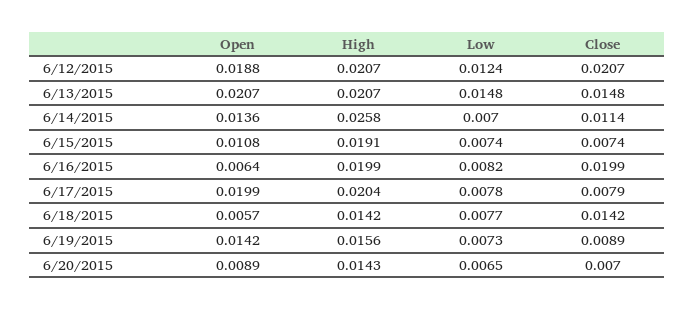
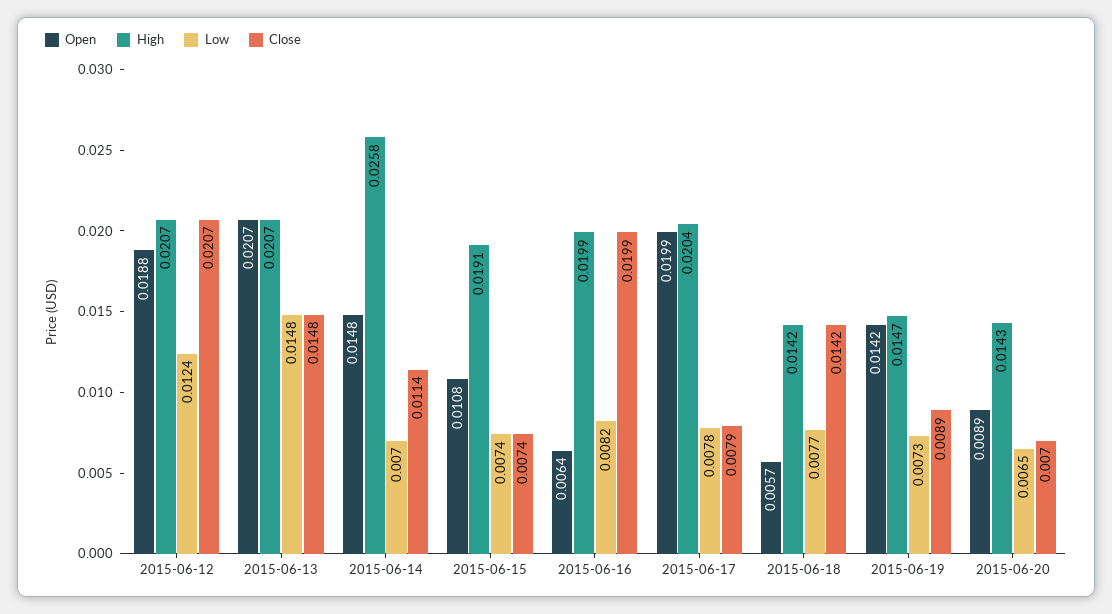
  {
    "Open": {
      "6/12/2015": 0.0188,
      "6/13/2015": 0.0207,
-     "6/14/2015": 0.0136,
+     "6/14/2015": 0.0148,
      "6/15/2015": 0.0108,
      "6/16/2015": 0.0064,
      "6/17/2015": 0.0199,
      "6/18/2015": 0.0057,
      "6/19/2015": 0.0142,
      "6/20/2015": 0.0089
    },
    "High": {
      "6/12/2015": 0.0207,
      "6/13/2015": 0.0207,
      "6/14/2015": 0.0258,
      "6/15/2015": 0.0191,
      "6/16/2015": 0.0199,
      "6/17/2015": 0.0204,
      "6/18/2015": 0.0142,
-     "6/19/2015": 0.0156,
+     "6/19/2015": 0.0147,
      "6/20/2015": 0.0143
    },
    "Low": {
      "6/12/2015": 0.0124,
      "6/13/2015": 0.0148,
      "6/14/2015": 0.007,
      "6/15/2015": 0.0074,
      "6/16/2015": 0.0082,
      "6/17/2015": 0.0078,
      "6/18/2015": 0.0077,
      "6/19/2015": 0.0073,
      "6/20/2015": 0.0065
    },
    "Close": {
      "6/12/2015": 0.0207,
      "6/13/2015": 0.0148,
      "6/14/2015": 0.0114,
      "6/15/2015": 0.0074,
      "6/16/2015": 0.0199,
      "6/17/2015": 0.0079,
      "6/18/2015": 0.0142,
      "6/19/2015": 0.0089,
      "6/20/2015": 0.007
    }
  }

